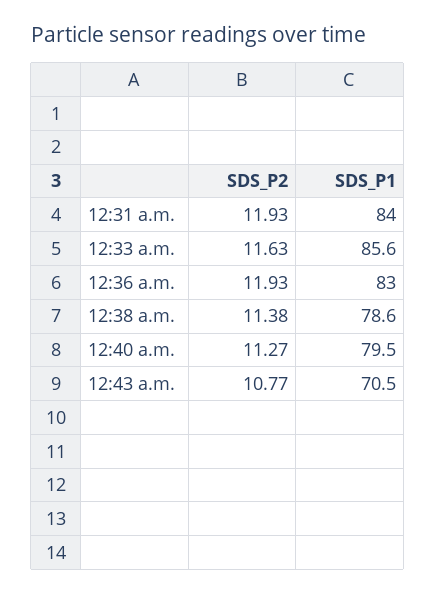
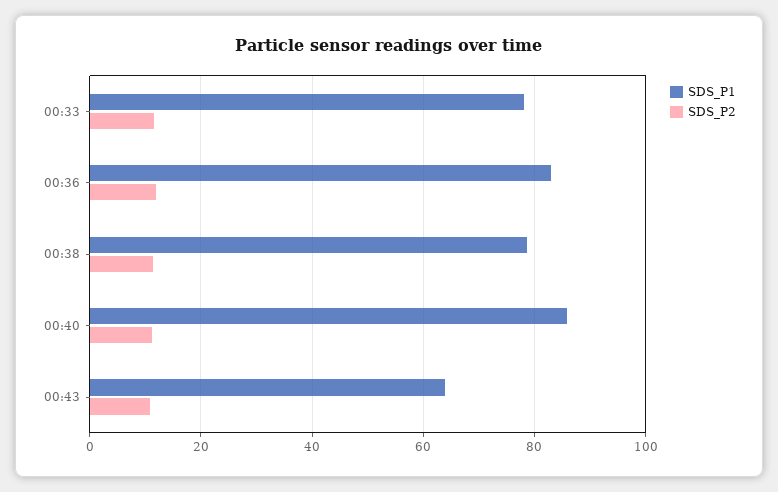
  {
    "SDS_P2": {
-     "12:31 a.m.": 11.93,
      "12:33 a.m.": 11.63,
      "12:36 a.m.": 11.93,
      "12:38 a.m.": 11.38,
      "12:40 a.m.": 11.27,
      "12:43 a.m.": 10.77
    },
    "SDS_P1": {
-     "12:31 a.m.": 84,
-     "12:33 a.m.": 85.6,
+     "12:33 a.m.": 78,
      "12:36 a.m.": 83,
      "12:38 a.m.": 78.6,
-     "12:40 a.m.": 79.5,
+     "12:40 a.m.": 86,
-     "12:43 a.m.": 70.5
+     "12:43 a.m.": 64
    }
  }

